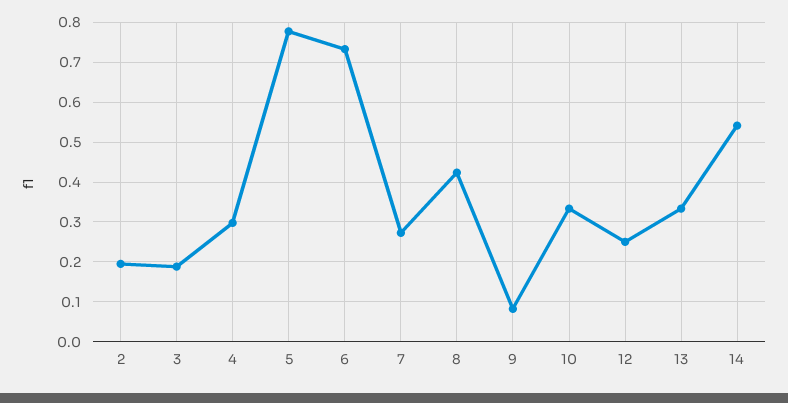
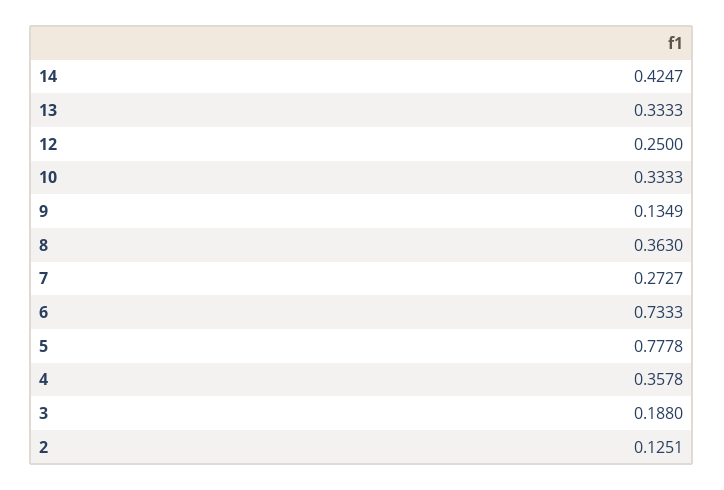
  {
-   "2": 0.2,
+   "2": 0.1251,
    "3": 0.188,
-   "4": 0.3,
+   "4": 0.3578,
    "5": 0.7778,
    "6": 0.7333,
    "7": 0.2727,
-   "8": 0.42,
+   "8": 0.363,
-   "9": 0.08,
+   "9": 0.1349,
    "10": 0.3333,
    "12": 0.25,
    "13": 0.3333,
-   "14": 0.54
+   "14": 0.4247
  }

